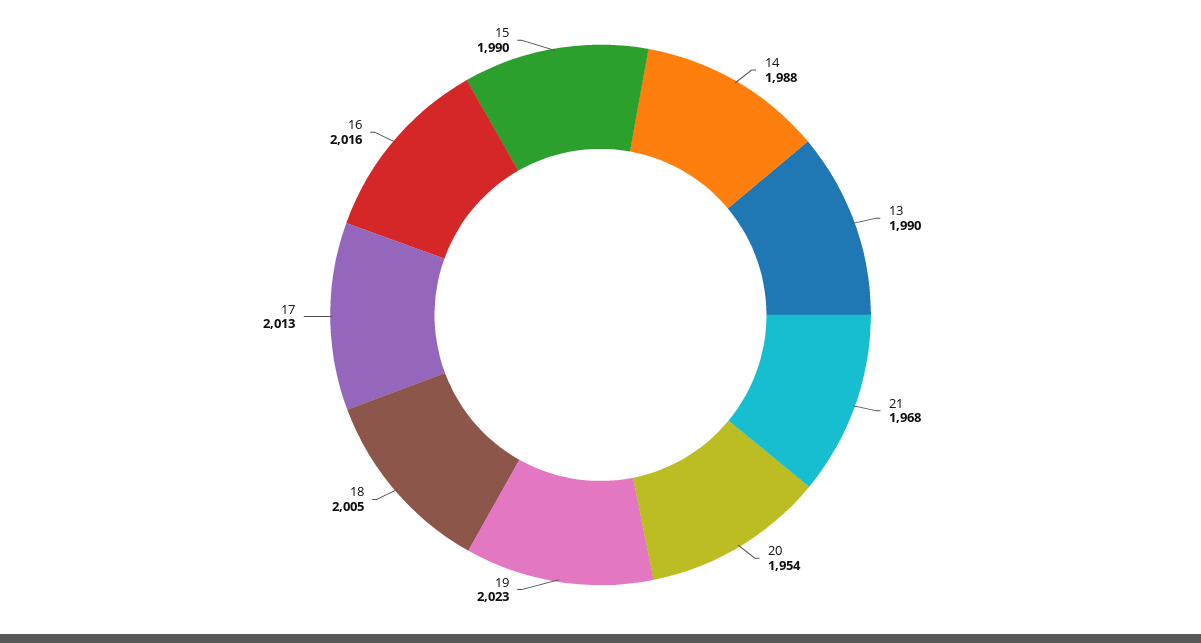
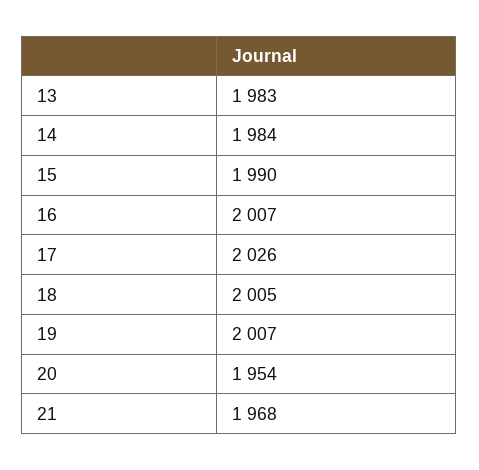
  {
-   "14": 1988,
+   "14": 1984,
-   "13": 1990,
+   "13": 1983,
    "21": 1968,
    "20": 1954,
-   "19": 2023,
+   "19": 2007,
    "18": 2005,
-   "17": 2013,
+   "17": 2026,
-   "16": 2016,
+   "16": 2007,
    "15": 1990
  }

